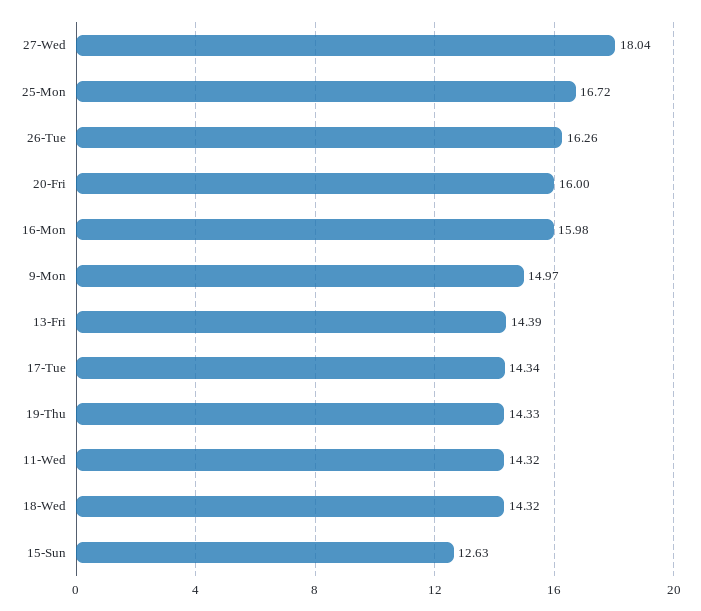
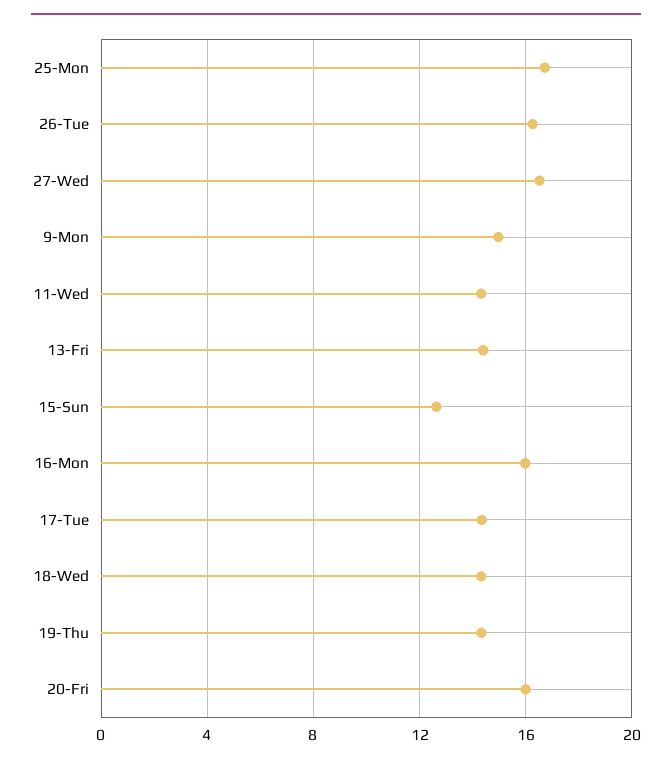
  {
-   "27-Wed": 18.04,
+   "27-Wed": 16.5,
    "25-Mon": 16.72,
    "26-Tue": 16.26,
    "20-Fri": 16,
    "16-Mon": 15.98,
    "9-Mon": 14.97,
    "13-Fri": 14.39,
    "17-Tue": 14.34,
    "19-Thu": 14.33,
    "11-Wed": 14.32,
    "18-Wed": 14.32,
    "15-Sun": 12.63
  }

